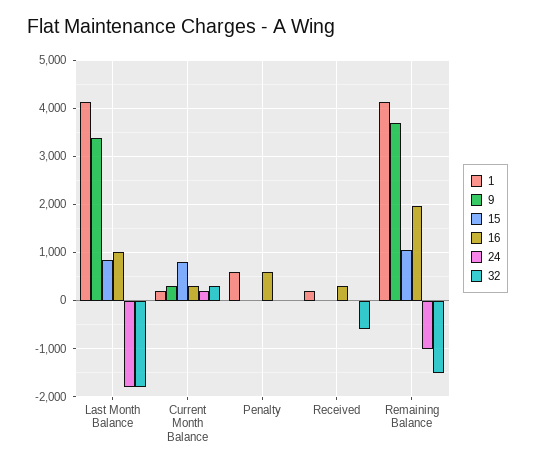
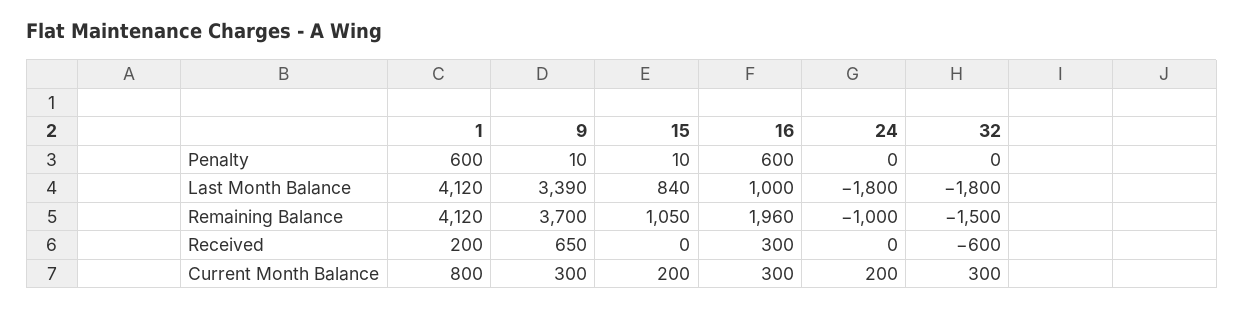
  {
    "1": {
      "Last Month Balance": 4120,
-     "Current Month Balance": 200,
+     "Current Month Balance": 800,
      "Penalty": 600,
      "Received": 200,
      "Remaining Balance": 4120
    },
    "9": {
      "Last Month Balance": 3390,
      "Current Month Balance": 300,
      "Penalty": 10,
-     "Received": 0,
+     "Received": 650,
      "Remaining Balance": 3700
    },
    "15": {
      "Last Month Balance": 840,
-     "Current Month Balance": 800,
+     "Current Month Balance": 200,
      "Penalty": 10,
      "Received": 0,
      "Remaining Balance": 1050
    },
    "16": {
      "Last Month Balance": 1000,
      "Current Month Balance": 300,
      "Penalty": 600,
      "Received": 300,
      "Remaining Balance": 1960
    },
    "24": {
      "Last Month Balance": -1800,
      "Current Month Balance": 200,
      "Penalty": 0,
      "Received": 0,
      "Remaining Balance": -1000
    },
    "32": {
      "Last Month Balance": -1800,
      "Current Month Balance": 300,
      "Penalty": 0,
      "Received": -600,
      "Remaining Balance": -1500
    }
  }

